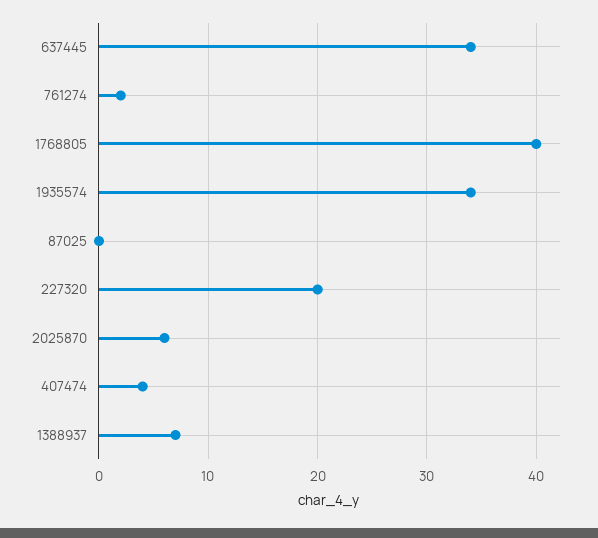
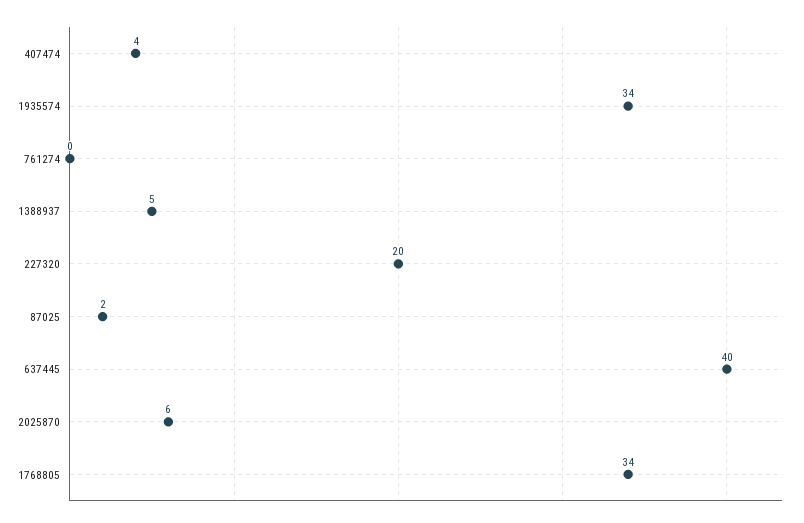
  {
-   "637445": 34,
+   "637445": 40,
-   "761274": 2,
+   "761274": 0,
-   "1768805": 40,
+   "1768805": 34,
    "1935574": 34,
-   "87025": 0,
+   "87025": 2,
    "227320": 20,
    "2025870": 6,
    "407474": 4,
-   "1388937": 7
+   "1388937": 5
  }

